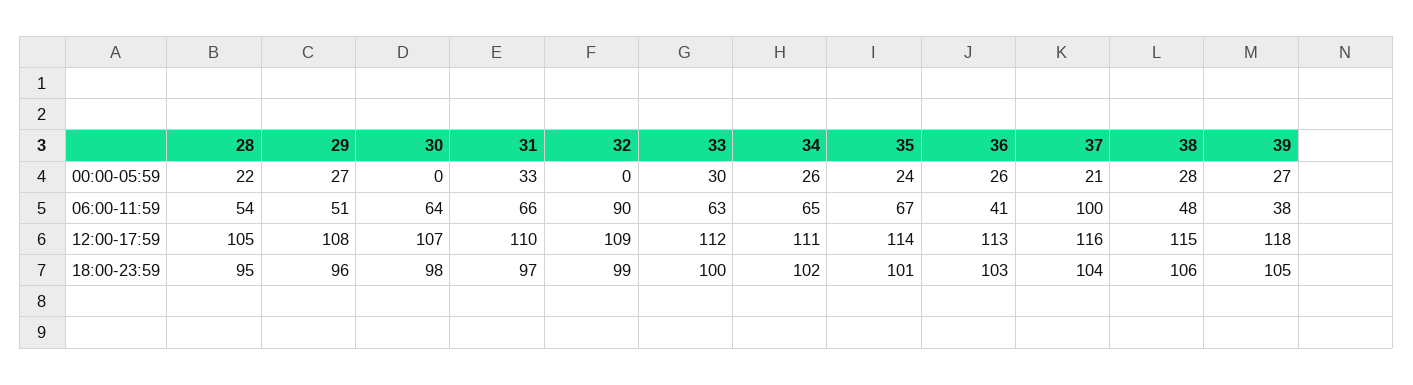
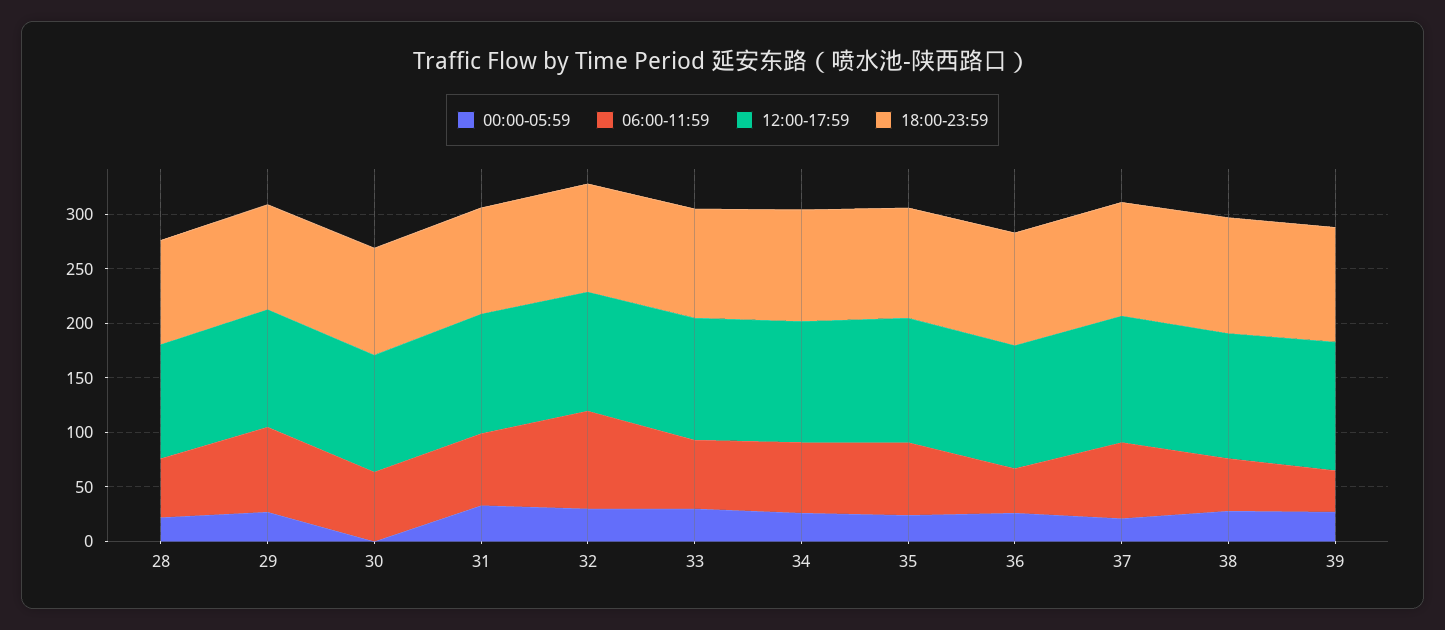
  {
    "00:00-05:59": {
      "28": 22,
      "29": 27,
      "30": 0,
      "31": 33,
-     "32": 0,
+     "32": 30,
      "33": 30,
      "34": 26,
      "35": 24,
      "36": 26,
      "37": 21,
      "38": 28,
      "39": 27
    },
    "06:00-11:59": {
      "28": 54,
-     "29": 51,
+     "29": 80,
      "30": 64,
      "31": 66,
      "32": 90,
      "33": 63,
      "34": 65,
      "35": 67,
      "36": 41,
-     "37": 100,
+     "37": 70,
      "38": 48,
      "39": 38
    },
    "12:00-17:59": {
      "28": 105,
      "29": 108,
      "30": 107,
      "31": 110,
      "32": 109,
      "33": 112,
      "34": 111,
      "35": 114,
      "36": 113,
      "37": 116,
      "38": 115,
      "39": 118
    },
    "18:00-23:59": {
      "28": 95,
      "29": 96,
      "30": 98,
      "31": 97,
      "32": 99,
      "33": 100,
      "34": 102,
      "35": 101,
      "36": 103,
      "37": 104,
      "38": 106,
      "39": 105
    }
  }

